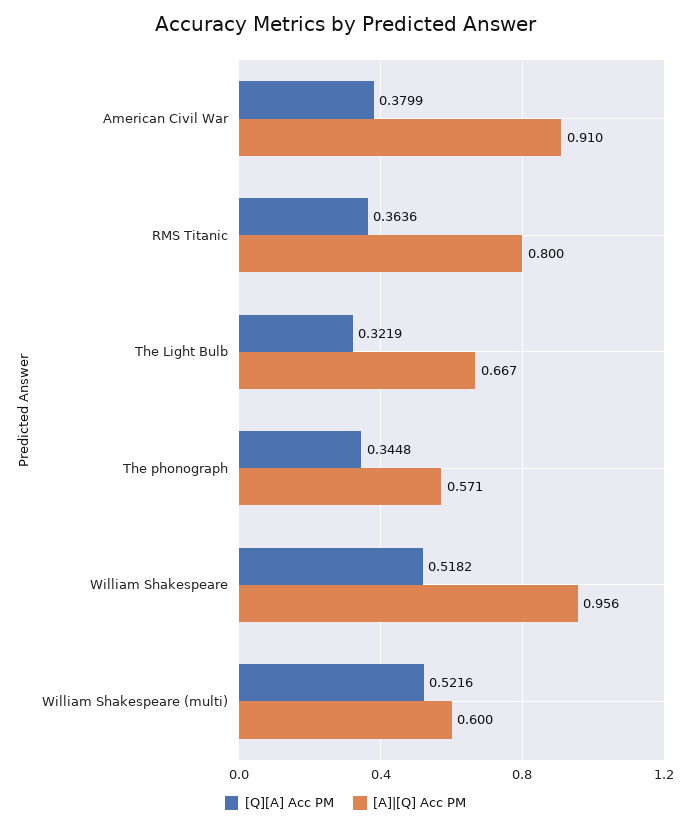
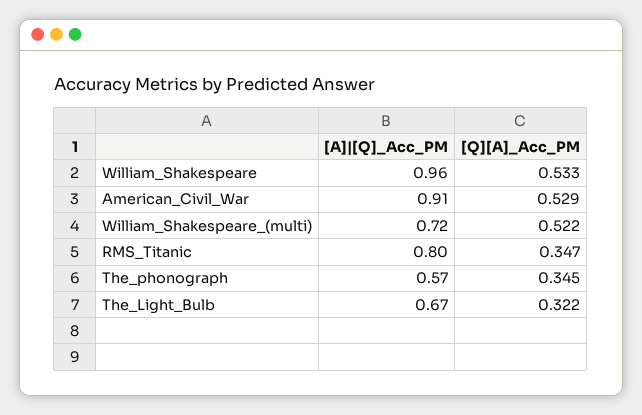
  {
    "[Q][A] Acc PM": {
-     "American Civil War": 0.3799,
+     "American Civil War": 0.529,
-     "RMS Titanic": 0.3636,
+     "RMS Titanic": 0.347,
      "The Light Bulb": 0.3219,
      "The phonograph": 0.3448,
-     "William Shakespeare": 0.5182,
+     "William Shakespeare": 0.533,
      "William Shakespeare (multi)": 0.5216
    },
    "[A]|[Q] Acc PM": {
      "American Civil War": 0.91,
      "RMS Titanic": 0.8,
      "The Light Bulb": 0.667,
      "The phonograph": 0.571,
      "William Shakespeare": 0.956,
-     "William Shakespeare (multi)": 0.6
+     "William Shakespeare (multi)": 0.72
    }
  }

